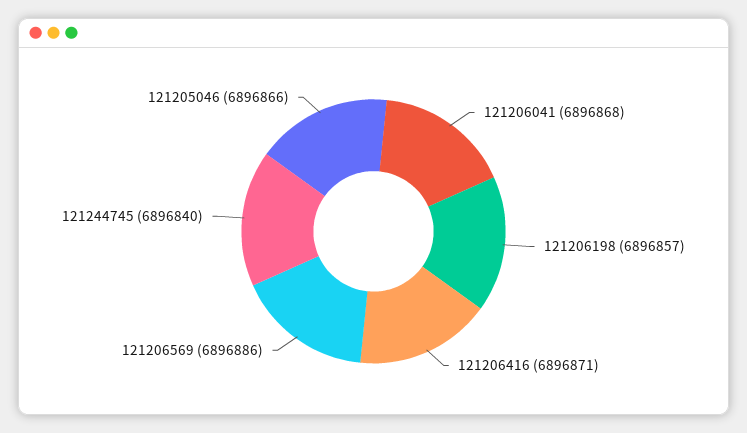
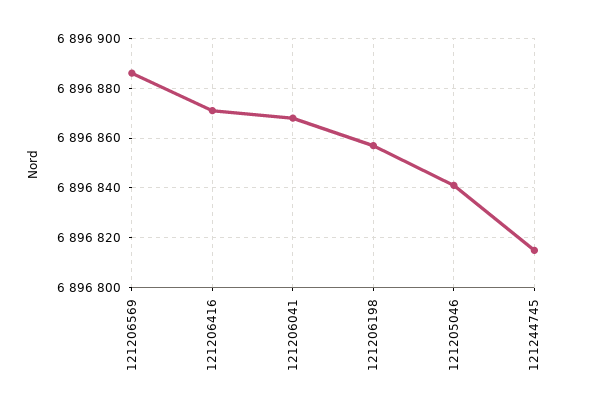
  {
    "121206041": 6896868,
    "121206198": 6896857,
    "121206416": 6896871,
    "121206569": 6896886,
-   "121244745": 6896840,
+   "121244745": 6896815,
-   "121205046": 6896866
+   "121205046": 6896840
  }

